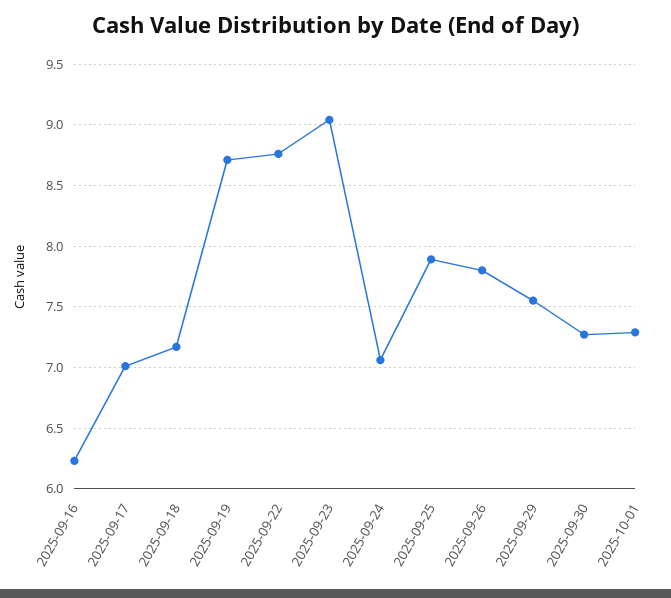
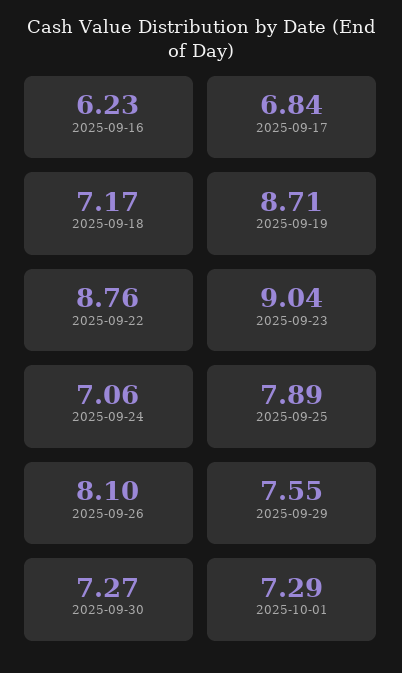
  {
    "2025-09-16": 6.23,
-   "2025-09-17": 7,
+   "2025-09-17": 6.84,
    "2025-09-18": 7.17,
    "2025-09-19": 8.71,
    "2025-09-22": 8.76,
    "2025-09-23": 9.04,
    "2025-09-24": 7.06,
    "2025-09-25": 7.89,
-   "2025-09-26": 7.8,
+   "2025-09-26": 8.1,
    "2025-09-29": 7.55,
    "2025-09-30": 7.27,
    "2025-10-01": 7.29
  }

